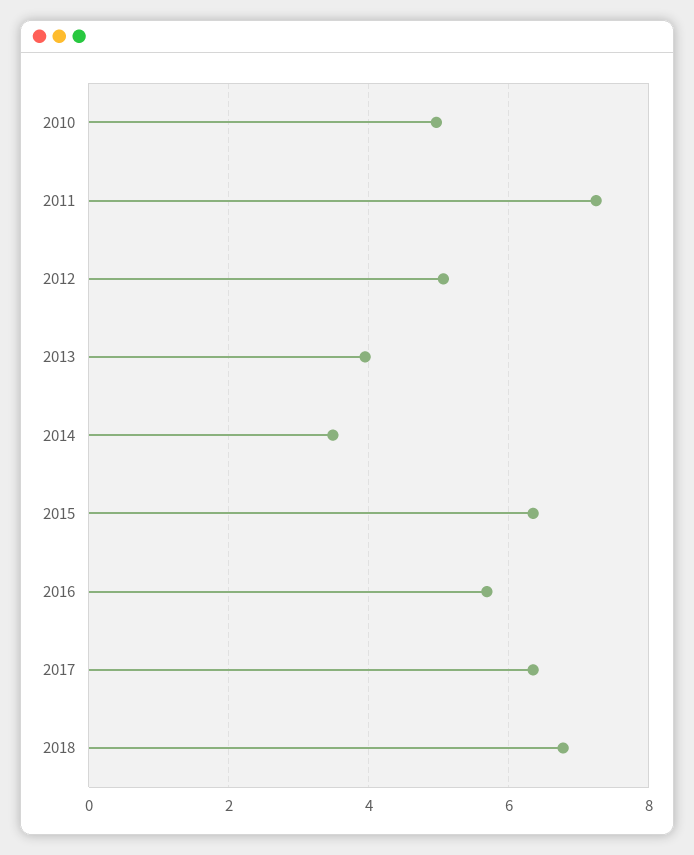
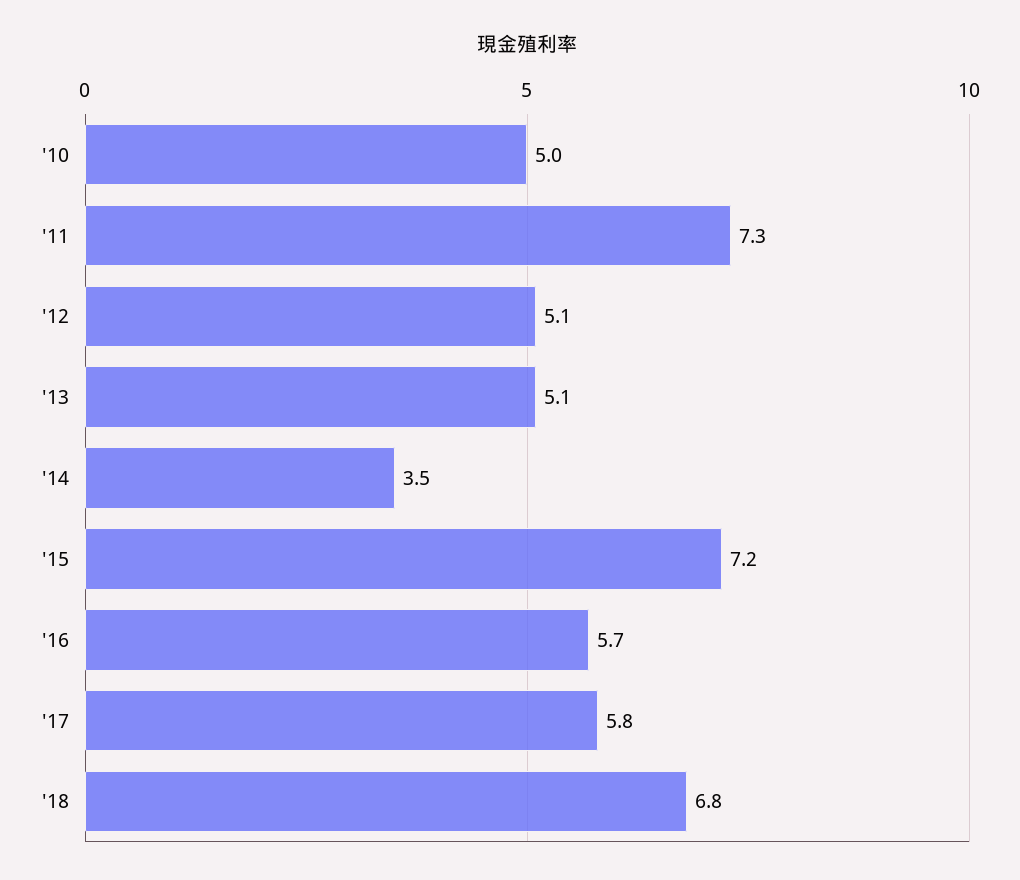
  {
    "2010": 5,
    "2011": 7.3,
    "2012": 5.1,
-   "2013": 4,
+   "2013": 5.1,
    "2014": 3.5,
-   "2015": 6.4,
+   "2015": 7.2,
    "2016": 5.7,
-   "2017": 6.4,
+   "2017": 5.8,
    "2018": 6.8
  }

